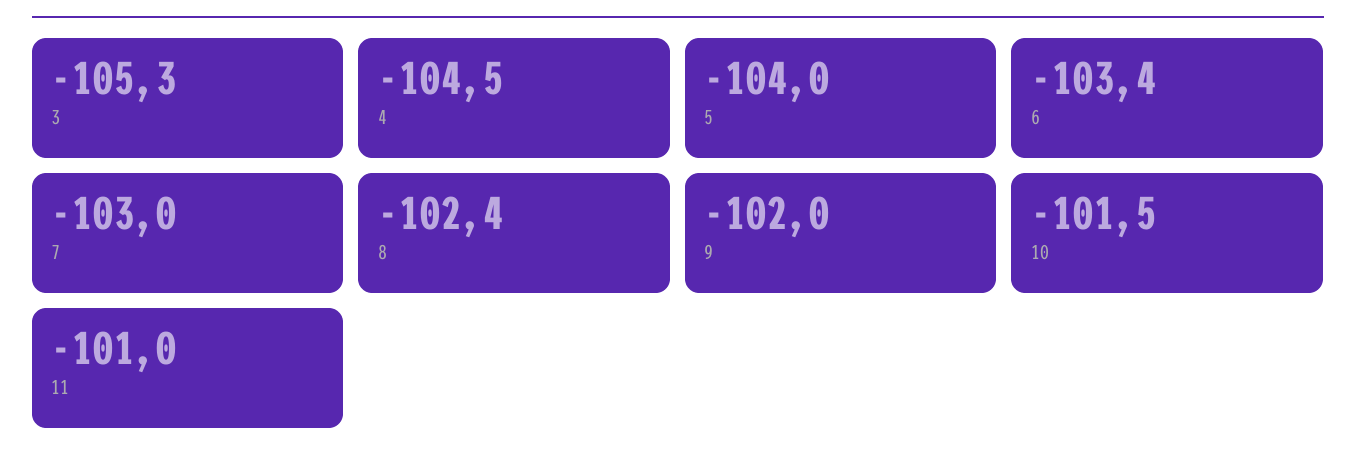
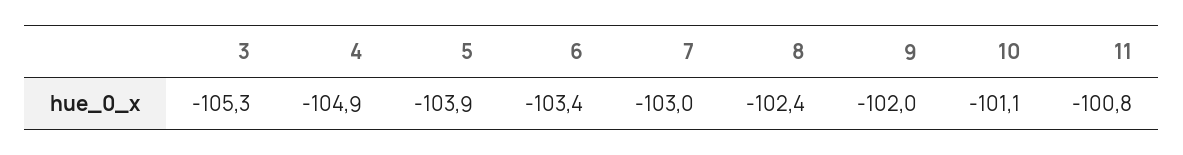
  {
    "3": -105.3,
-   "4": -104.5,
+   "4": -104.9,
-   "5": -104,
+   "5": -103.9,
    "6": -103.4,
    "7": -103,
    "8": -102.4,
    "9": -102,
-   "10": -101.5,
+   "10": -101.1,
-   "11": -101
+   "11": -100.8
  }

